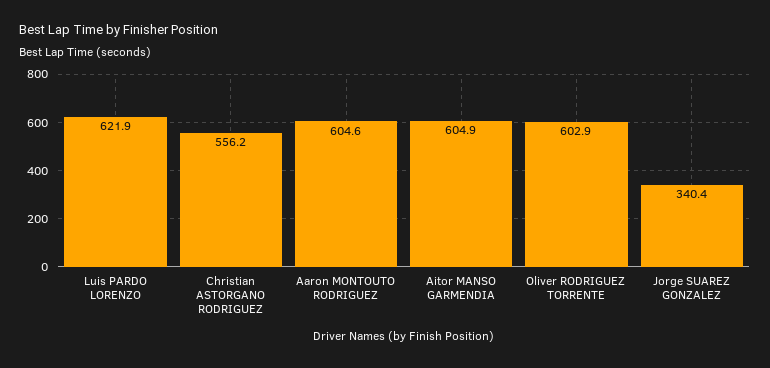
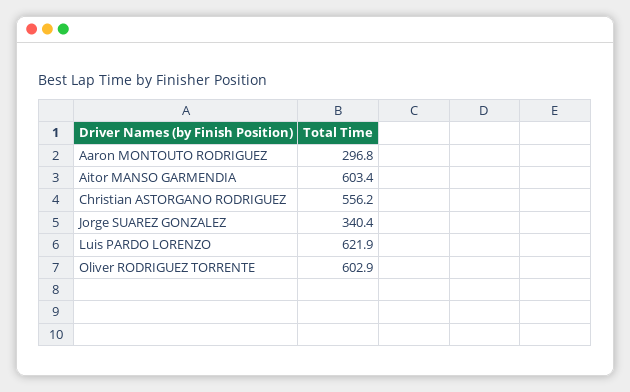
  {
    "Luis PARDO LORENZO": 621.9,
    "Christian ASTORGANO RODRIGUEZ": 556.2,
-   "Aaron MONTOUTO RODRIGUEZ": 604.6,
+   "Aaron MONTOUTO RODRIGUEZ": 296.8,
-   "Aitor MANSO GARMENDIA": 604.9,
+   "Aitor MANSO GARMENDIA": 603.4,
    "Oliver RODRIGUEZ TORRENTE": 602.9,
    "Jorge SUAREZ GONZALEZ": 340.4
  }

